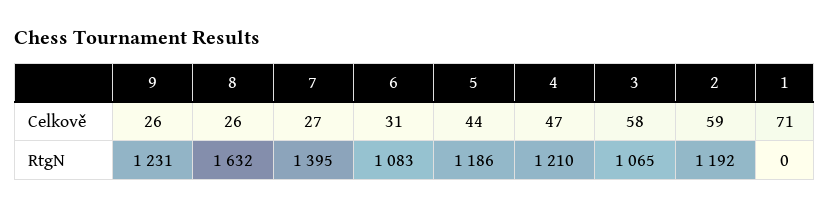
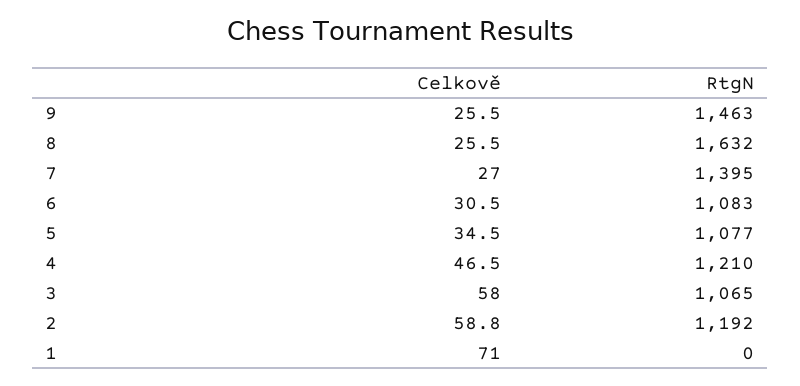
  {
    "9": {
      "Celkově": 25.5,
-     "RtgN": 1231
+     "RtgN": 1463
    },
    "8": {
      "Celkově": 25.5,
      "RtgN": 1632
    },
    "7": {
      "Celkově": 27,
      "RtgN": 1395
    },
    "6": {
      "Celkově": 30.5,
      "RtgN": 1083
    },
    "5": {
-     "Celkově": 44,
+     "Celkově": 34.5,
-     "RtgN": 1186
+     "RtgN": 1077
    },
    "4": {
      "Celkově": 46.5,
      "RtgN": 1210
    },
    "3": {
      "Celkově": 58,
      "RtgN": 1065
    },
    "2": {
      "Celkově": 58.8,
      "RtgN": 1192
    },
    "1": {
      "Celkově": 71,
      "RtgN": 0
    }
  }

